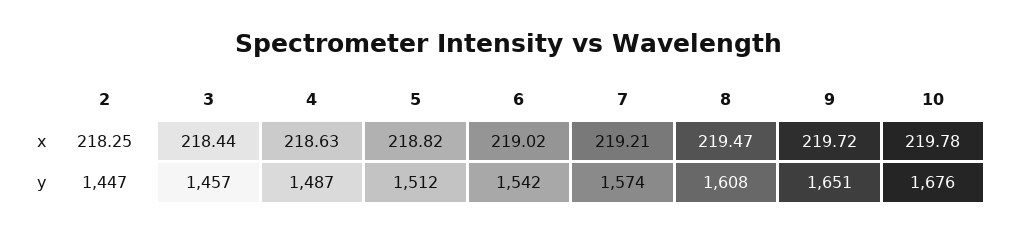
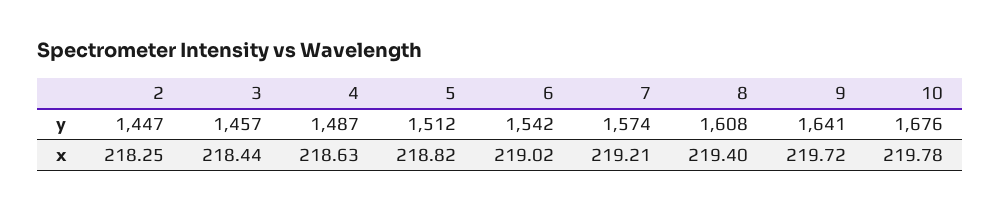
  {
    "2": {
      "x": 218.25,
      "y": 1447
    },
    "3": {
      "x": 218.44,
      "y": 1457
    },
    "4": {
      "x": 218.63,
      "y": 1487
    },
    "5": {
      "x": 218.82,
      "y": 1512
    },
    "6": {
      "x": 219.02,
      "y": 1542
    },
    "7": {
      "x": 219.21,
      "y": 1574
    },
    "8": {
-     "x": 219.47,
+     "x": 219.4,
      "y": 1608
    },
    "9": {
      "x": 219.72,
-     "y": 1651
+     "y": 1641
    },
    "10": {
      "x": 219.78,
      "y": 1676
    }
  }

